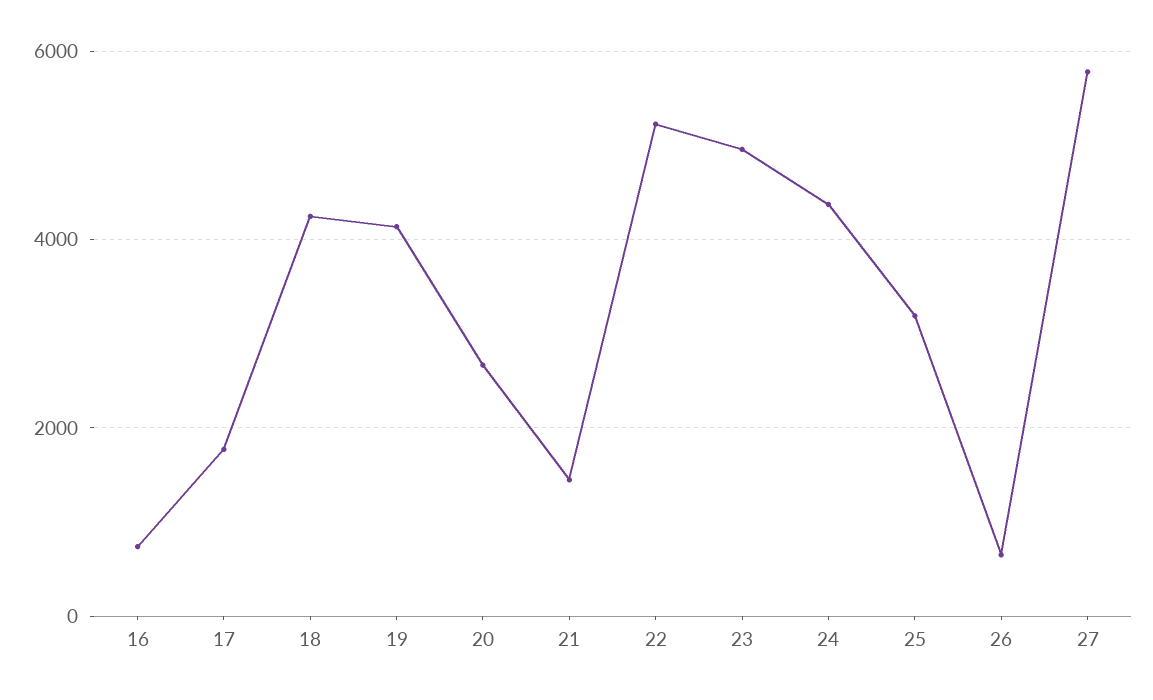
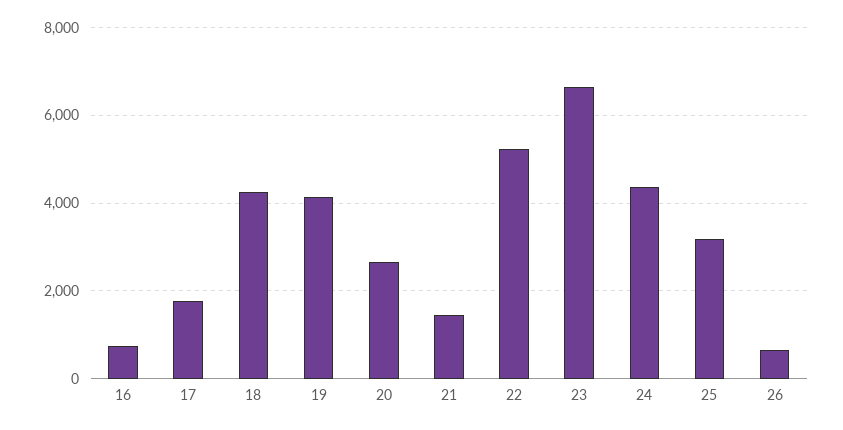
  {
    "16": 800,
    "17": 1800,
    "18": 4200,
    "19": 4200,
    "20": 2600,
    "21": 1400,
    "22": 5200,
-   "23": 5000,
+   "23": 6600,
    "24": 4400,
    "25": 3200,
-   "26": 600,
+   "26": 600
-   "27": 5800
  }

